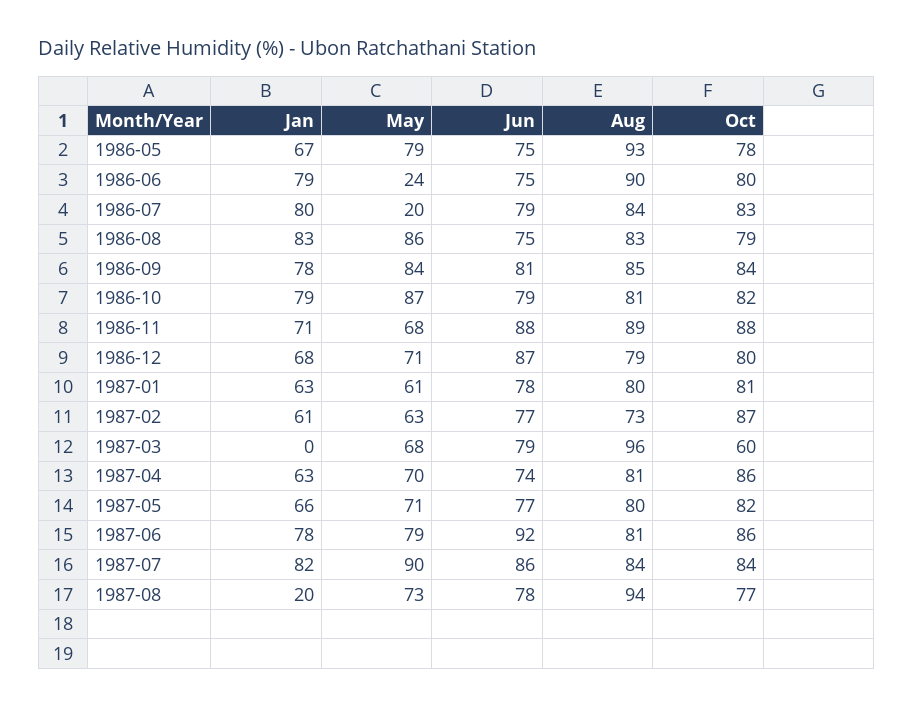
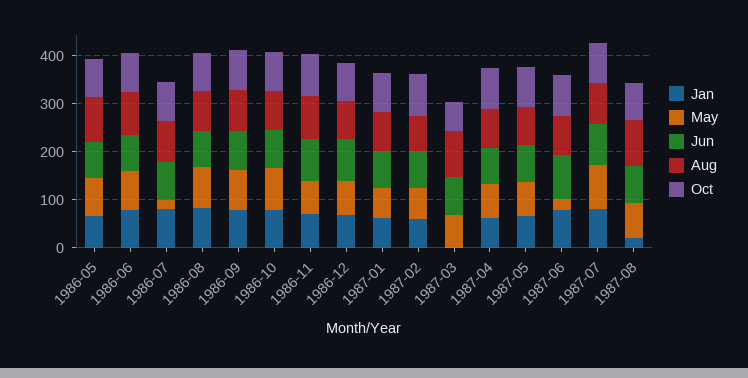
  {
    "Jan": {
      "1986-05": 67,
      "1986-06": 79,
      "1986-07": 80,
      "1986-08": 83,
      "1986-09": 78,
      "1986-10": 79,
      "1986-11": 71,
      "1986-12": 68,
      "1987-01": 63,
      "1987-02": 61,
      "1987-03": 0,
      "1987-04": 63,
      "1987-05": 66,
      "1987-06": 78,
      "1987-07": 82,
      "1987-08": 20
    },
    "May": {
      "1986-05": 79,
-     "1986-06": 24,
+     "1986-06": 80,
      "1986-07": 20,
      "1986-08": 86,
      "1986-09": 84,
      "1986-10": 87,
      "1986-11": 68,
      "1986-12": 71,
      "1987-01": 61,
      "1987-02": 63,
      "1987-03": 68,
      "1987-04": 70,
      "1987-05": 71,
-     "1987-06": 79,
+     "1987-06": 20,
      "1987-07": 90,
      "1987-08": 73
    },
    "Jun": {
      "1986-05": 75,
      "1986-06": 75,
      "1986-07": 79,
      "1986-08": 75,
      "1986-09": 81,
      "1986-10": 79,
      "1986-11": 88,
      "1986-12": 87,
      "1987-01": 78,
      "1987-02": 77,
      "1987-03": 79,
      "1987-04": 74,
      "1987-05": 77,
      "1987-06": 92,
      "1987-07": 86,
      "1987-08": 78
    },
    "Aug": {
      "1986-05": 93,
      "1986-06": 90,
      "1986-07": 84,
      "1986-08": 83,
      "1986-09": 85,
      "1986-10": 81,
      "1986-11": 89,
      "1986-12": 79,
      "1987-01": 80,
      "1987-02": 73,
      "1987-03": 96,
      "1987-04": 81,
      "1987-05": 80,
      "1987-06": 81,
      "1987-07": 84,
      "1987-08": 94
    },
    "Oct": {
      "1986-05": 78,
      "1986-06": 80,
      "1986-07": 83,
      "1986-08": 79,
      "1986-09": 84,
      "1986-10": 82,
      "1986-11": 88,
      "1986-12": 80,
      "1987-01": 81,
      "1987-02": 87,
      "1987-03": 60,
      "1987-04": 86,
      "1987-05": 82,
      "1987-06": 86,
      "1987-07": 84,
      "1987-08": 77
    }
  }

